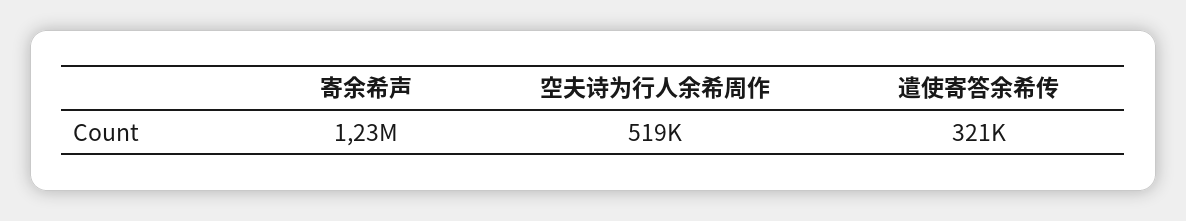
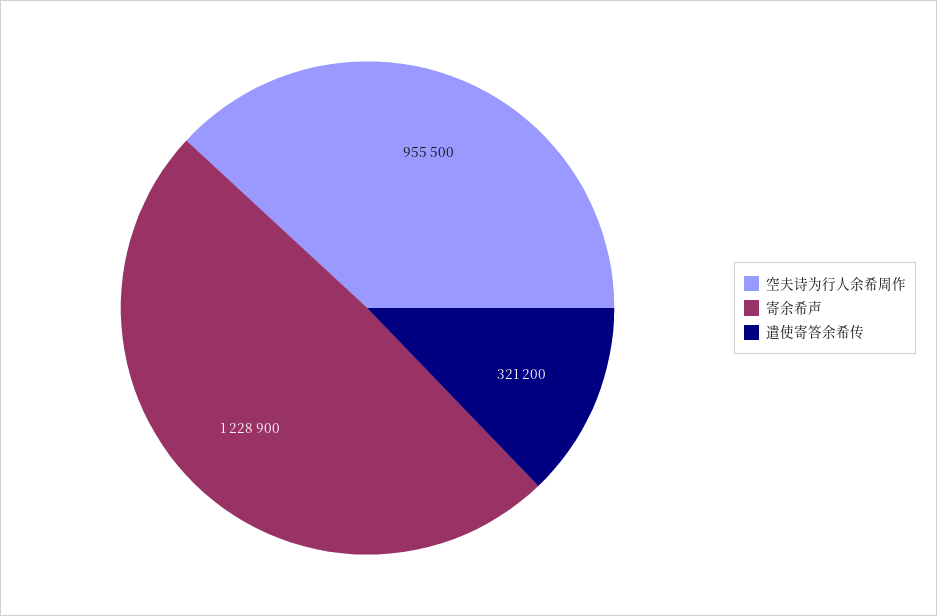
  {
    "寄余希声": 1228900,
-   "空夫诗为行人余希周作": 519000,
+   "空夫诗为行人余希周作": 955500,
    "遣使寄答余希传": 321200
  }

